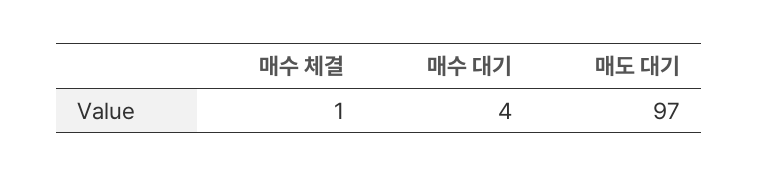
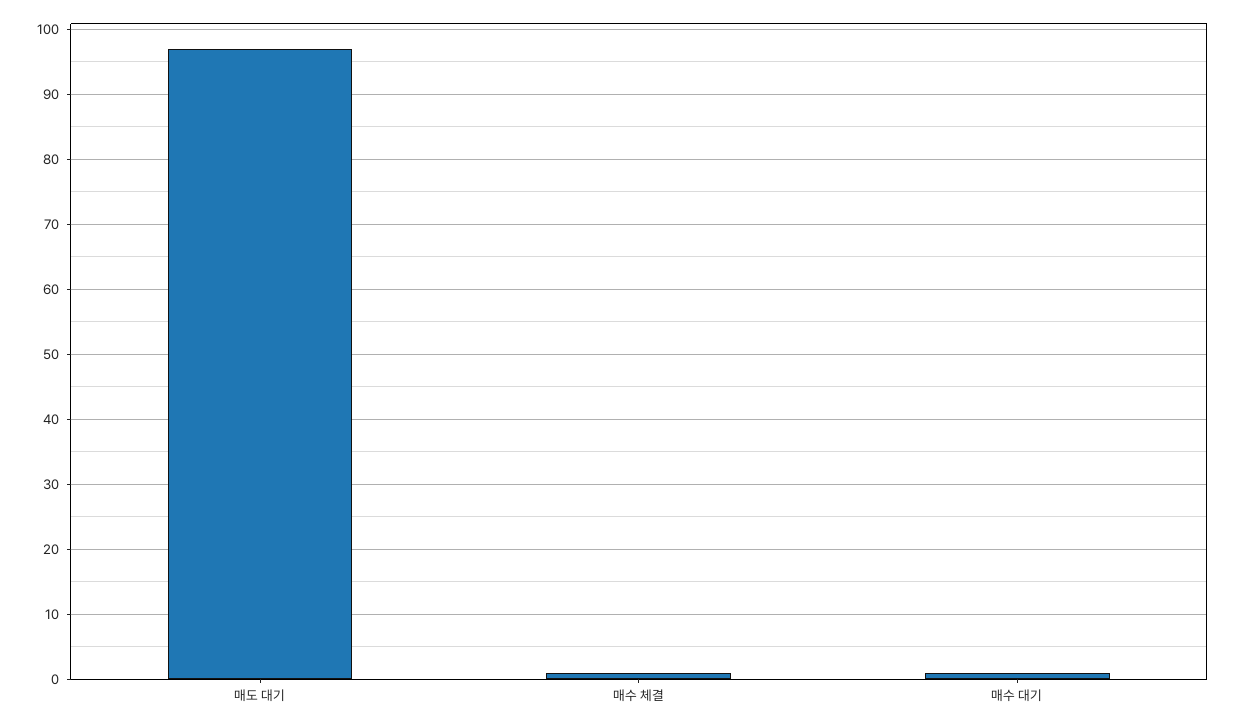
  {
    "매수 체결": 1,
-   "매수 대기": 4,
+   "매수 대기": 1,
    "매도 대기": 97
  }

